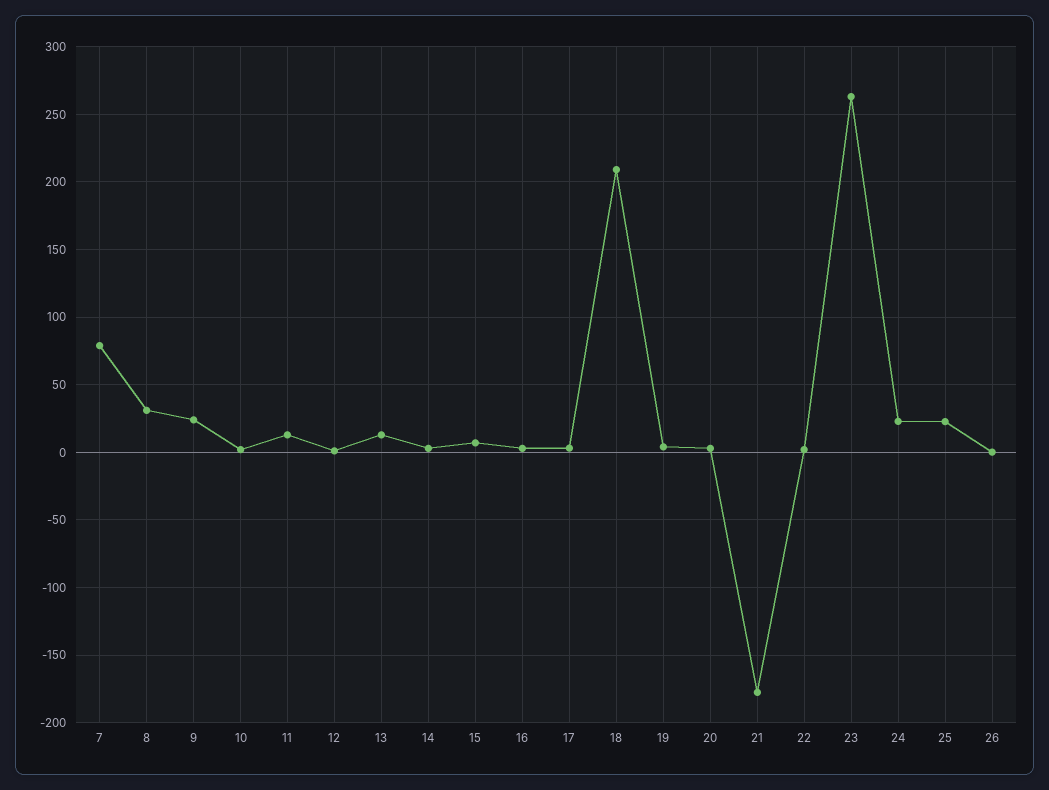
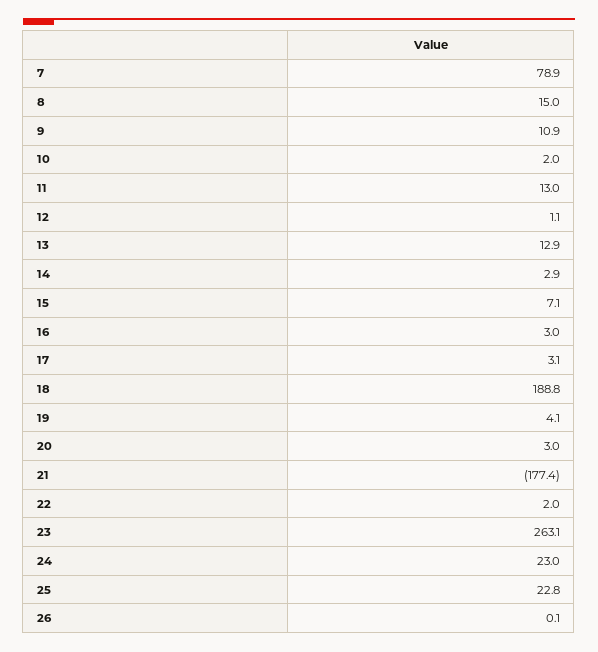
  {
    "7": 78.9,
-   "8": 30,
+   "8": 15,
-   "9": 25,
+   "9": 10.9,
    "10": 2,
    "11": 13,
    "12": 1.1,
    "13": 12.9,
    "14": 2.9,
    "15": 7.1,
    "16": 3,
    "17": 3.1,
-   "18": 210,
+   "18": 188.8,
    "19": 4.1,
    "20": 3,
    "21": -177.4,
    "22": 2,
    "23": 263.1,
    "24": 23,
    "25": 22.8,
    "26": 0.1
  }

